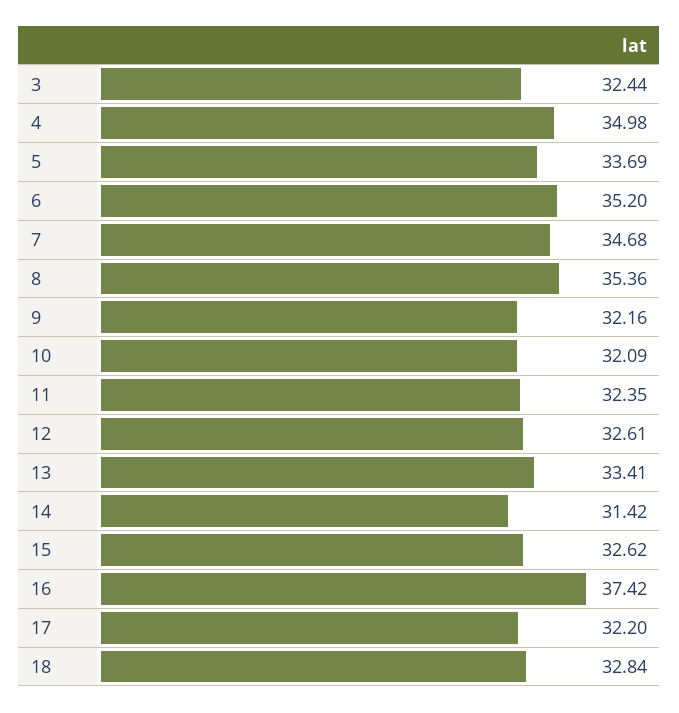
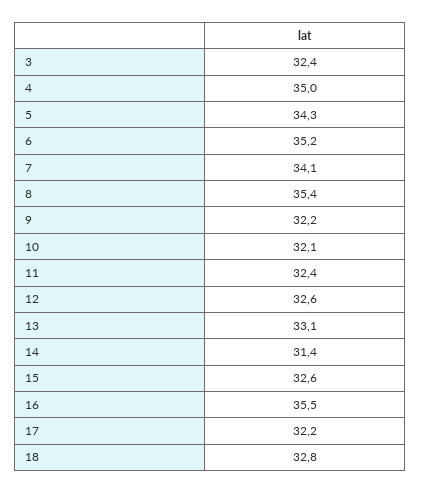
  {
    "3": 32.44,
    "4": 34.98,
-   "5": 33.69,
+   "5": 34.3,
    "6": 35.2,
-   "7": 34.68,
+   "7": 34.1,
    "8": 35.36,
    "9": 32.16,
    "10": 32.09,
    "11": 32.35,
    "12": 32.61,
-   "13": 33.41,
+   "13": 33.1,
    "14": 31.42,
    "15": 32.62,
-   "16": 37.42,
+   "16": 35.5,
    "17": 32.2,
    "18": 32.84
  }

